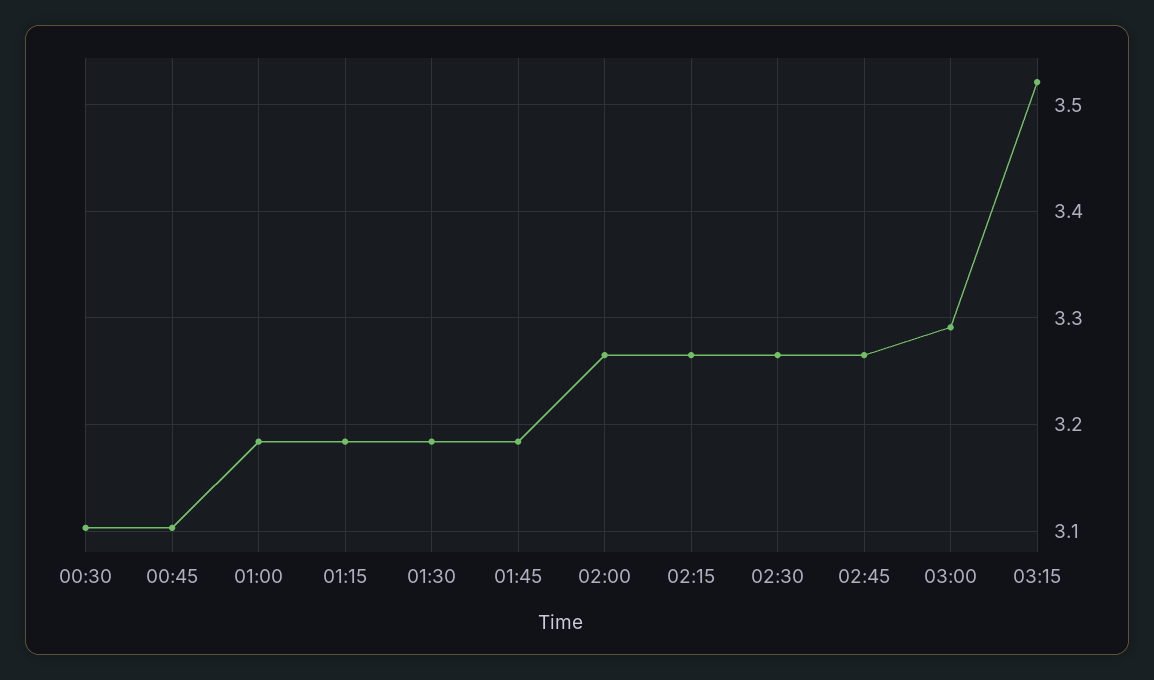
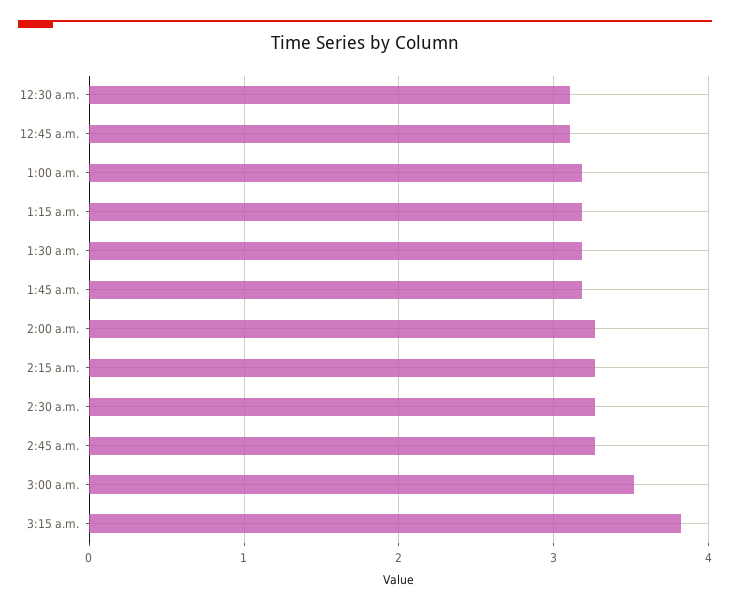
  {
    "00:30": 3.1,
    "00:45": 3.1,
    "01:00": 3.18,
    "01:15": 3.18,
    "01:30": 3.18,
    "01:45": 3.18,
    "02:00": 3.27,
    "02:15": 3.27,
    "02:30": 3.27,
    "02:45": 3.27,
-   "03:00": 3.29,
+   "03:00": 3.5,
-   "03:15": 3.52
+   "03:15": 3.8
  }

